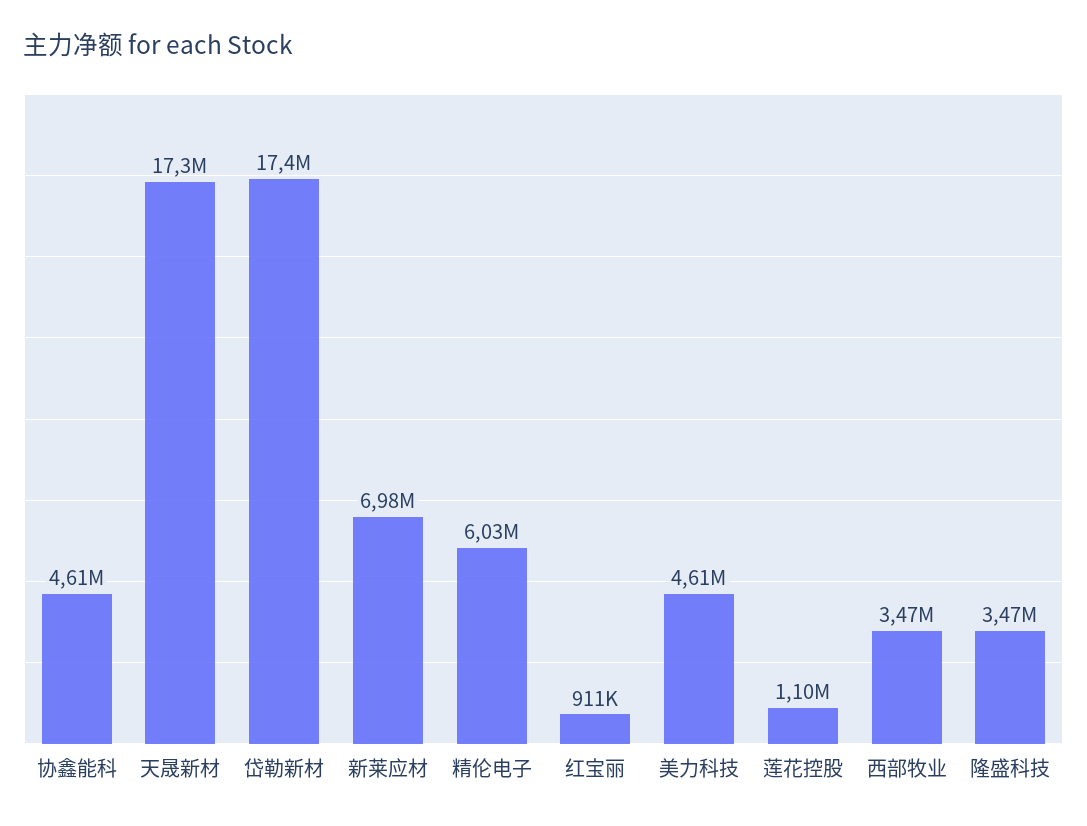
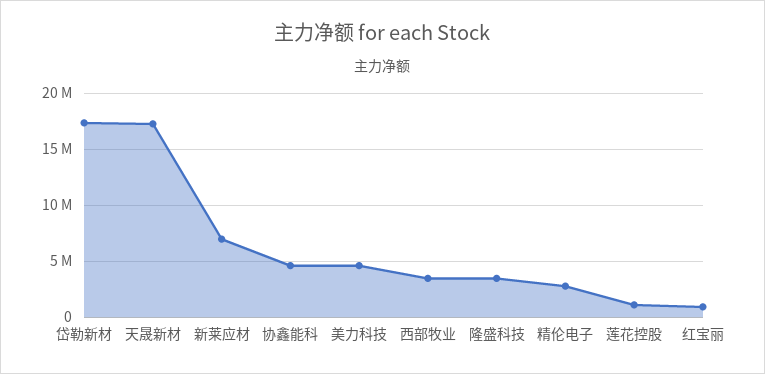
  {
    "协鑫能科": 4610000,
    "天晟新材": 17300000,
    "岱勒新材": 17400000,
    "新莱应材": 6980000,
-   "精伦电子": 6030000,
+   "精伦电子": 3000000,
    "红宝丽": 911000,
    "美力科技": 4610000,
    "莲花控股": 1100000,
    "西部牧业": 3470000,
    "隆盛科技": 3470000
  }

